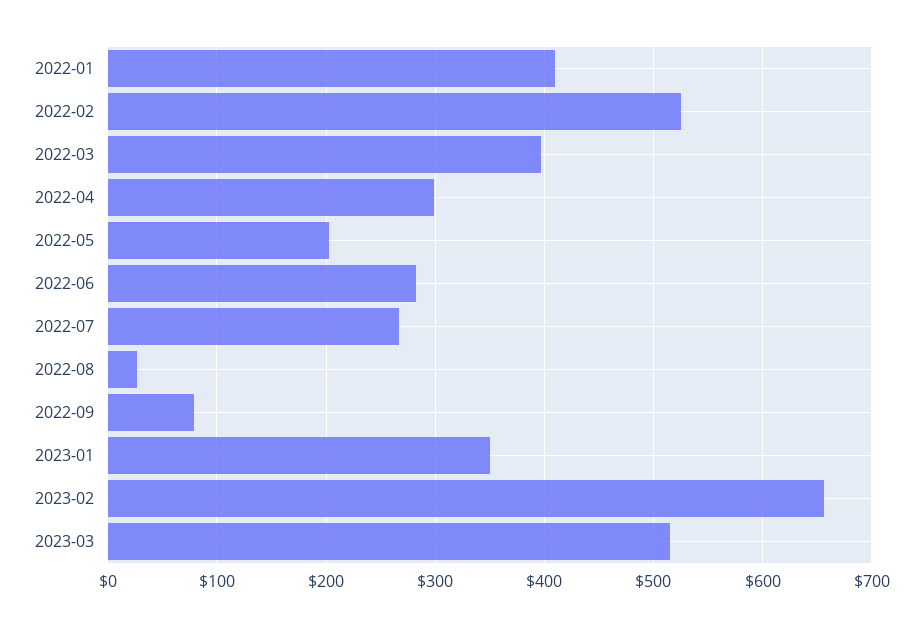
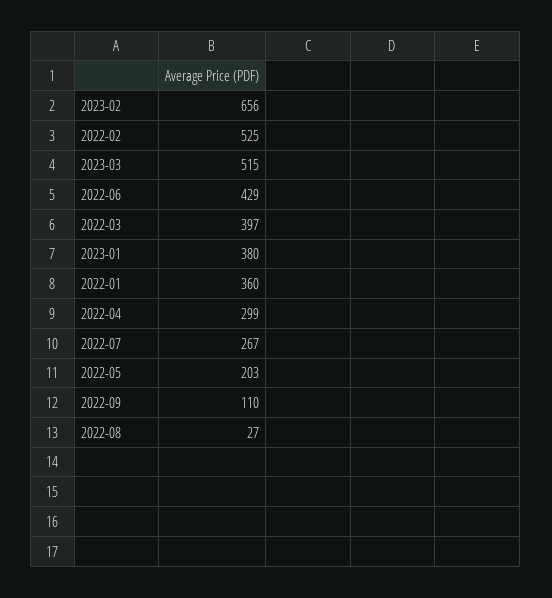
  {
-   "2022-01": 410,
+   "2022-01": 360,
    "2022-02": 525,
    "2022-03": 397,
    "2022-04": 299,
    "2022-05": 203,
-   "2022-06": 280,
+   "2022-06": 429,
    "2022-07": 267,
    "2022-08": 27,
-   "2022-09": 80,
+   "2022-09": 110,
-   "2023-01": 350,
+   "2023-01": 380,
    "2023-02": 656,
    "2023-03": 515
  }

